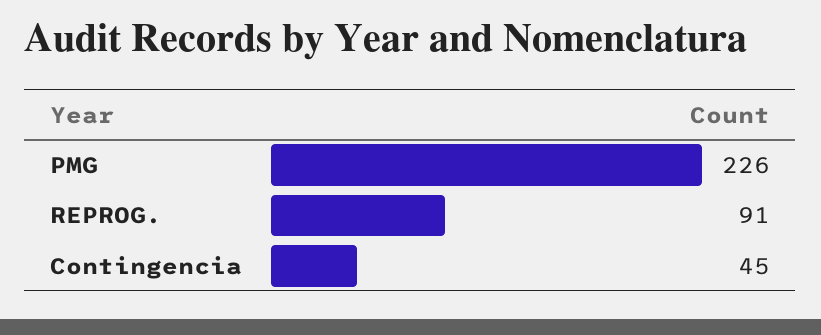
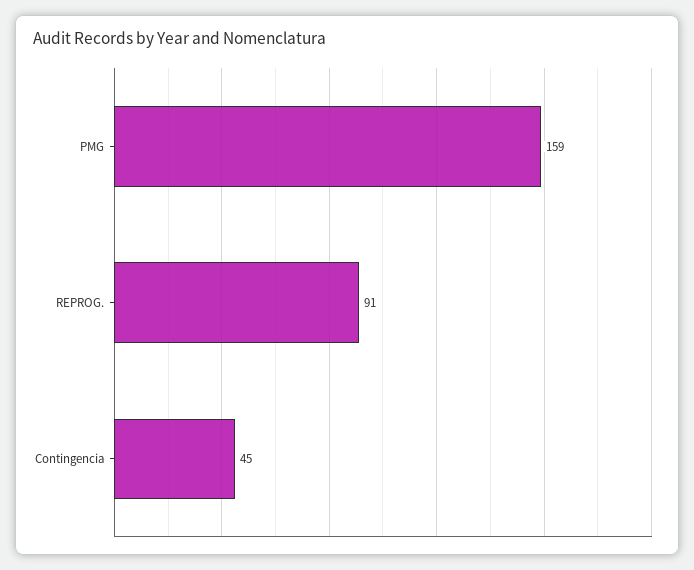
  {
-   "PMG": 226,
+   "PMG": 159,
    "REPROG.": 91,
    "Contingencia": 45
  }

